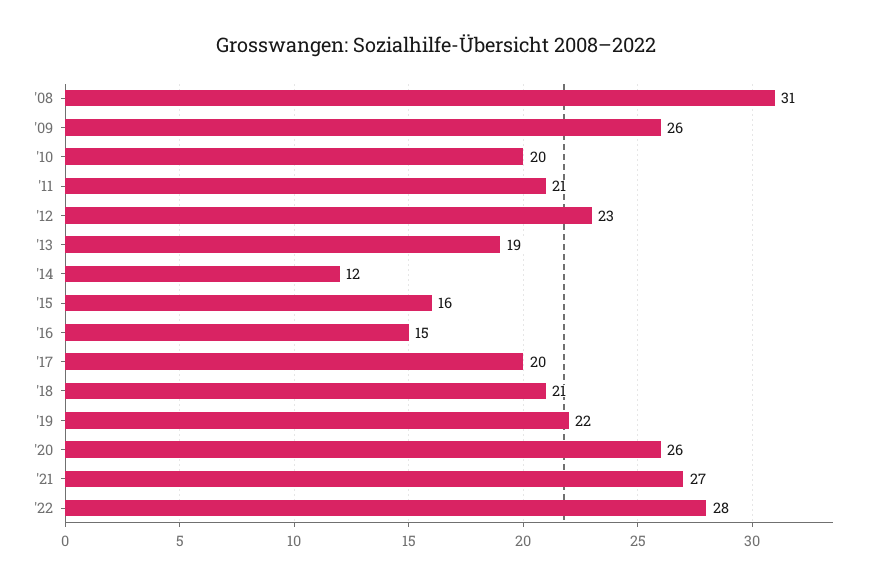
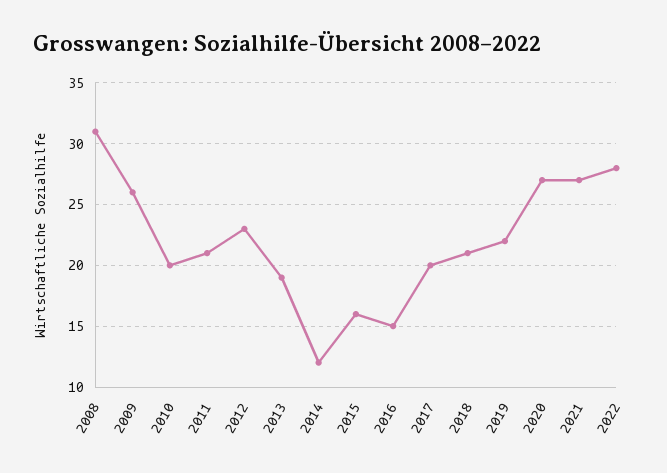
  {
    "'08": 31,
    "'09": 26,
    "'10": 20,
    "'11": 21,
    "'12": 23,
    "'13": 19,
    "'14": 12,
    "'15": 16,
    "'16": 15,
    "'17": 20,
    "'18": 21,
    "'19": 22,
-   "'20": 26,
+   "'20": 27,
    "'21": 27,
    "'22": 28
  }

